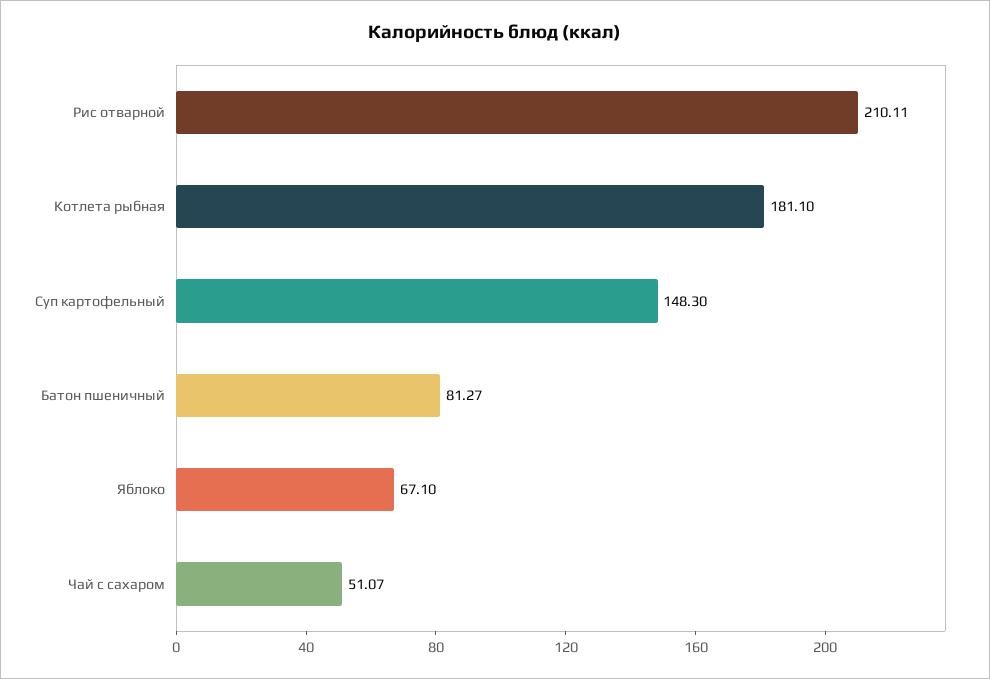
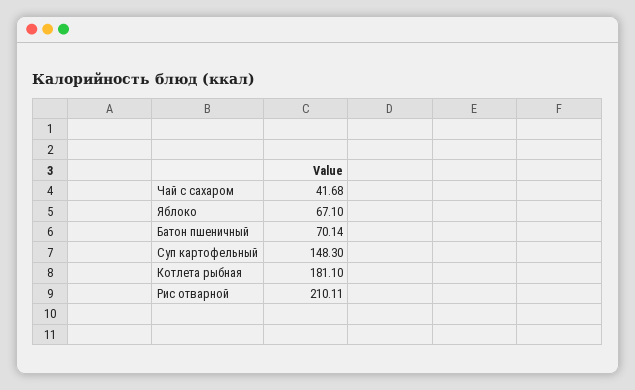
  {
    "Рис отварной": 210.11,
    "Котлета рыбная": 181.1,
    "Суп картофельный": 148.3,
-   "Батон пшеничный": 81.27,
+   "Батон пшеничный": 70.14,
    "Яблоко": 67.1,
-   "Чай с сахаром": 51.07
+   "Чай с сахаром": 41.68
  }

